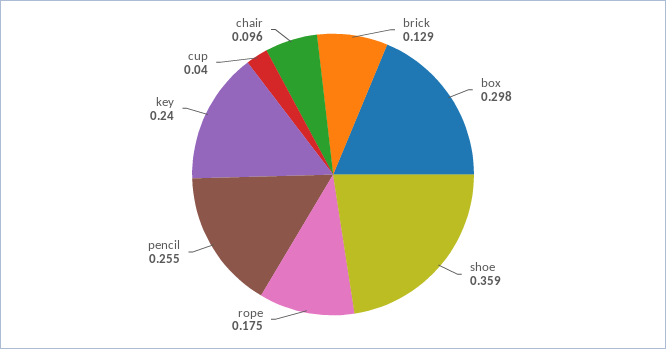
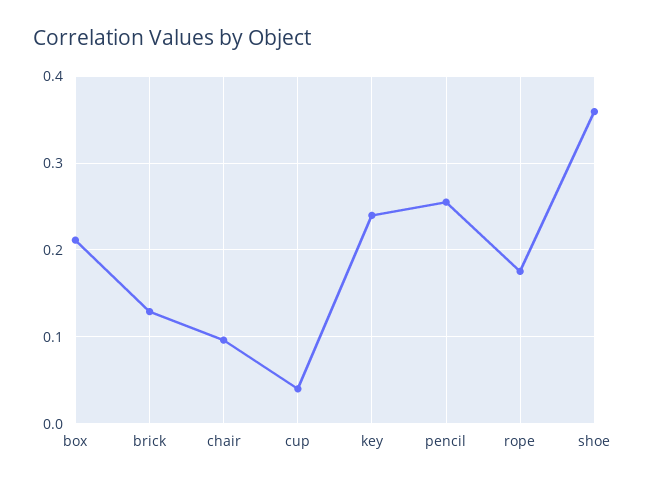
  {
    "brick": 0.129,
-   "box": 0.298,
+   "box": 0.21,
    "shoe": 0.359,
    "rope": 0.175,
    "pencil": 0.255,
    "key": 0.24,
    "cup": 0.04,
    "chair": 0.096
  }

